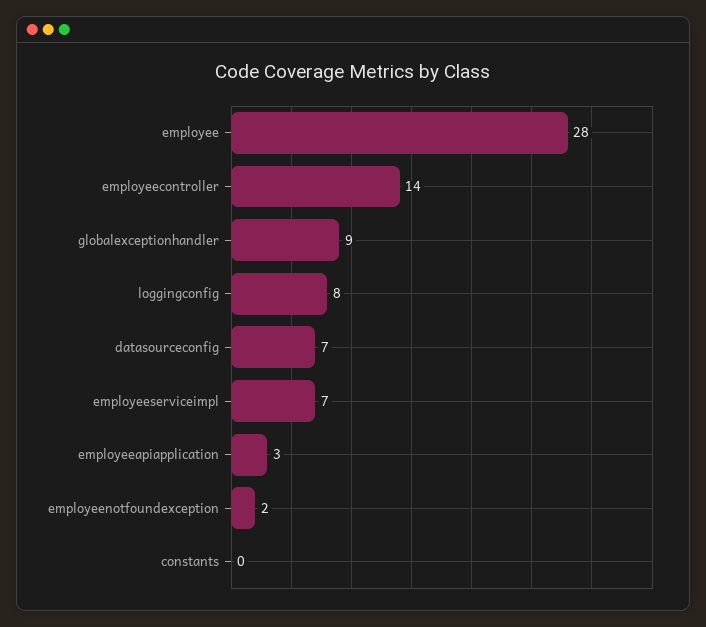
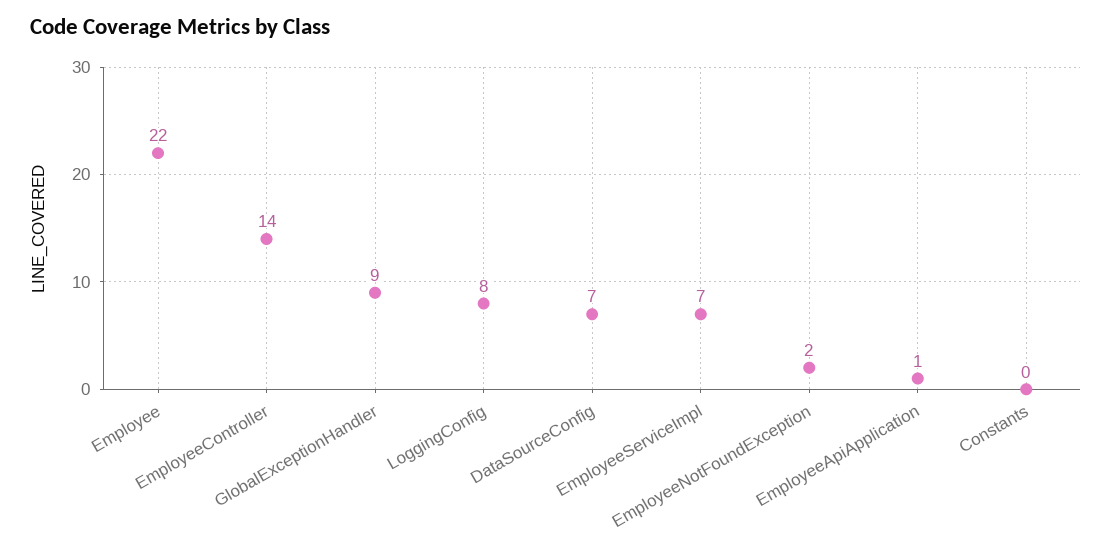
  {
-   "employee": 28,
+   "employee": 22,
    "employeecontroller": 14,
    "globalexceptionhandler": 9,
    "loggingconfig": 8,
    "datasourceconfig": 7,
    "employeeserviceimpl": 7,
-   "employeeapiapplication": 3,
+   "employeeapiapplication": 1,
    "employeenotfoundexception": 2,
    "constants": 0
  }

